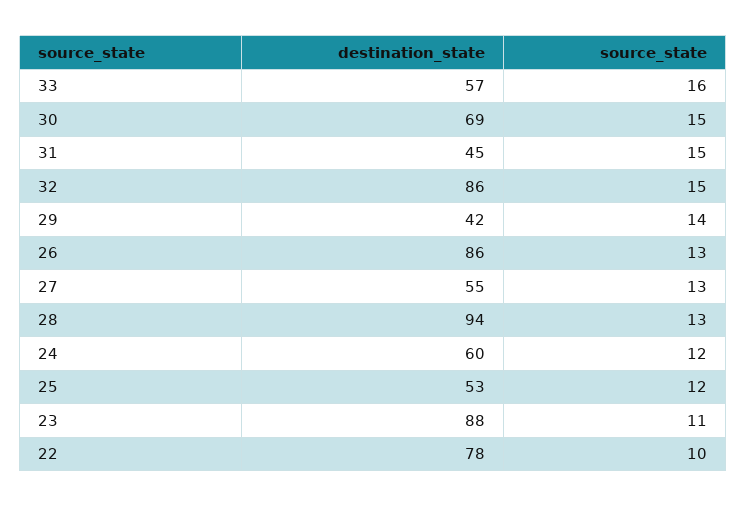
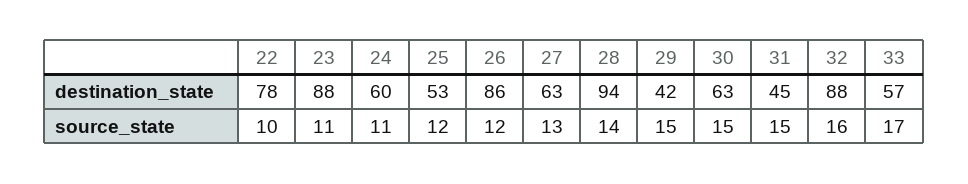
  {
    "destination_state": {
      "33": 57,
-     "30": 69,
+     "30": 63,
      "31": 45,
-     "32": 86,
+     "32": 88,
      "29": 42,
      "26": 86,
-     "27": 55,
+     "27": 63,
      "28": 94,
      "24": 60,
      "25": 53,
      "23": 88,
      "22": 78
    },
    "source_state": {
-     "33": 16,
+     "33": 17,
      "30": 15,
      "31": 15,
-     "32": 15,
+     "32": 16,
-     "29": 14,
+     "29": 15,
-     "26": 13,
+     "26": 12,
      "27": 13,
-     "28": 13,
+     "28": 14,
-     "24": 12,
+     "24": 11,
      "25": 12,
      "23": 11,
      "22": 10
    }
  }

